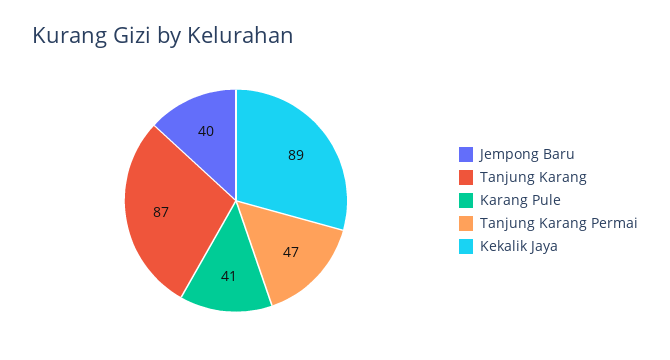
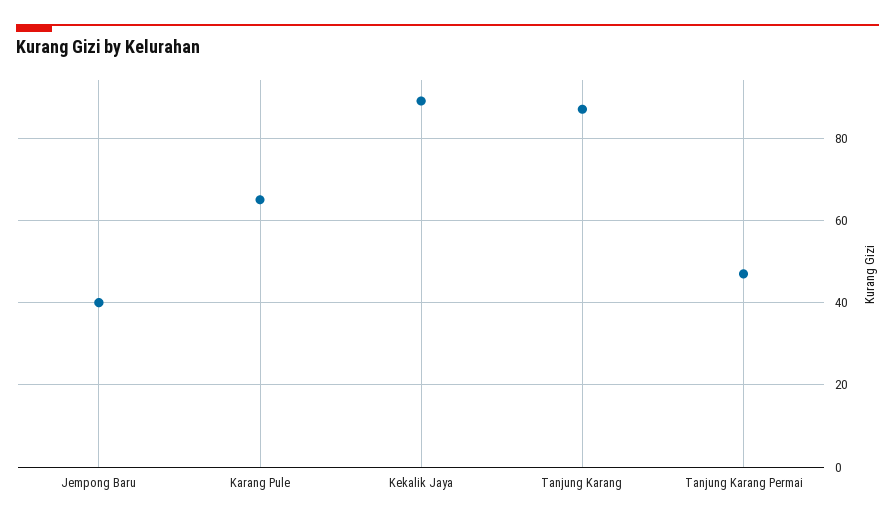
  {
    "Jempong Baru": 40,
    "Tanjung Karang": 87,
-   "Karang Pule": 41,
+   "Karang Pule": 65,
    "Tanjung Karang Permai": 47,
    "Kekalik Jaya": 89
  }

